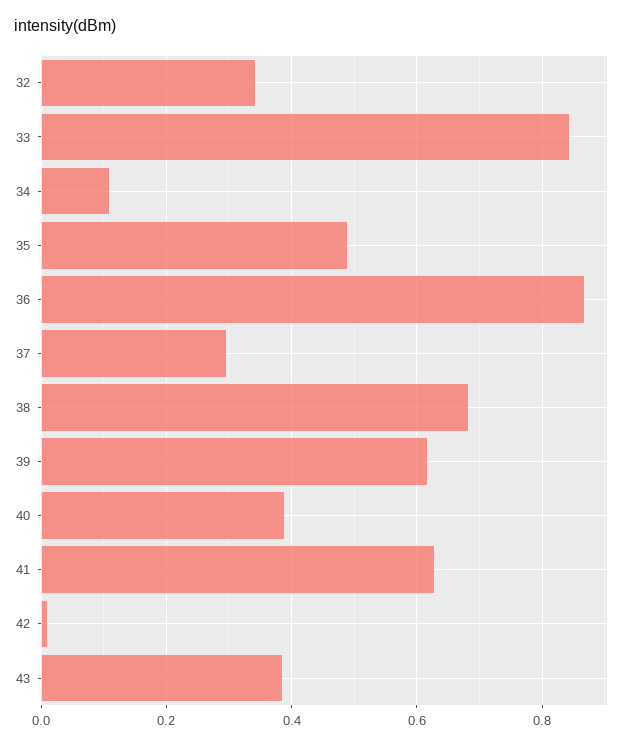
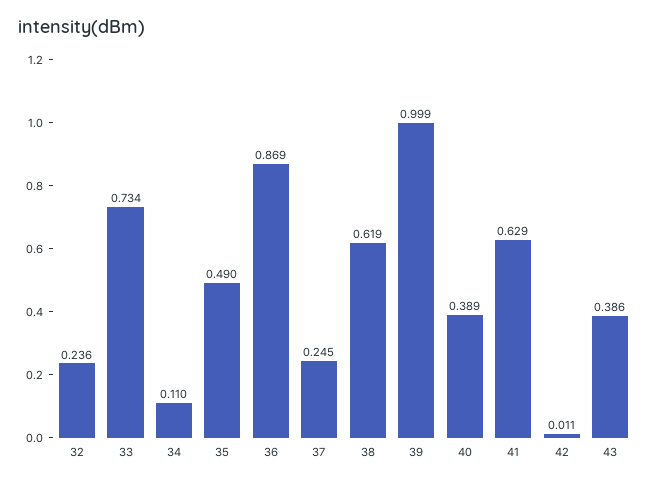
  {
-   "32": 0.34,
+   "32": 0.236,
-   "33": 0.84,
+   "33": 0.734,
    "34": 0.11,
    "35": 0.49,
    "36": 0.869,
-   "37": 0.3,
+   "37": 0.245,
-   "38": 0.68,
+   "38": 0.619,
-   "39": 0.62,
+   "39": 0.999,
    "40": 0.389,
    "41": 0.629,
    "42": 0.011,
    "43": 0.386
  }

